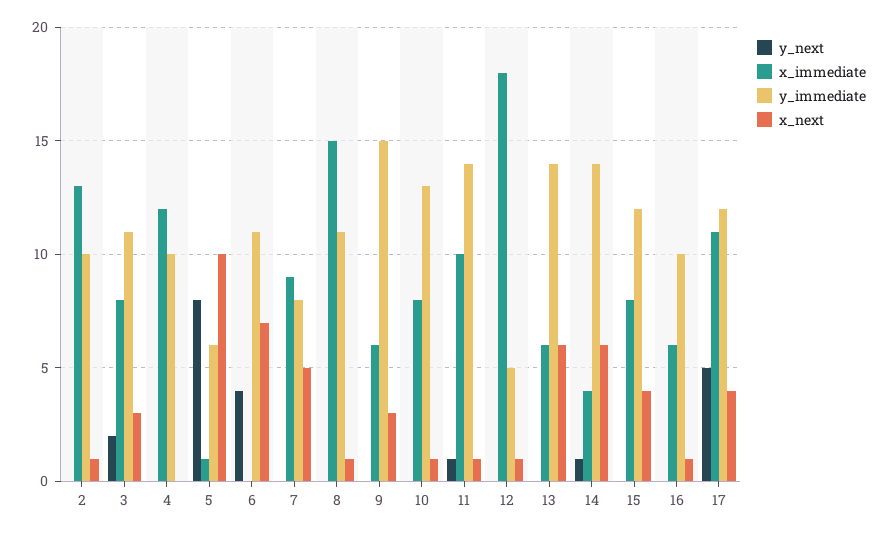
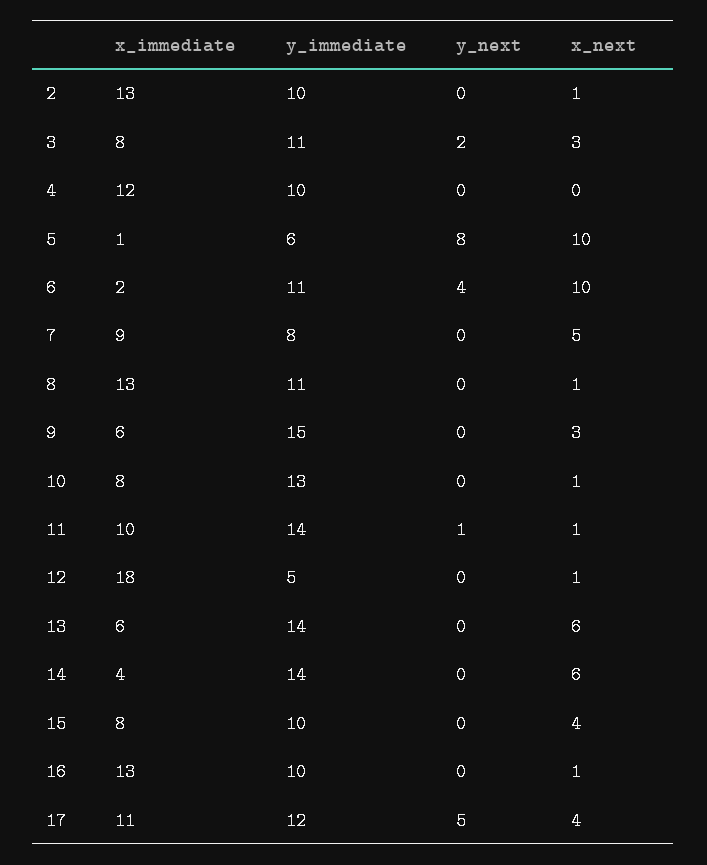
  {
    "y_next": {
      "2": 0,
      "3": 2,
      "4": 0,
      "5": 8,
      "6": 4,
      "7": 0,
      "8": 0,
      "9": 0,
      "10": 0,
      "11": 1,
      "12": 0,
      "13": 0,
-     "14": 1,
+     "14": 0,
      "15": 0,
      "16": 0,
      "17": 5
    },
    "x_immediate": {
      "2": 13,
      "3": 8,
      "4": 12,
      "5": 1,
-     "6": 0,
+     "6": 2,
      "7": 9,
-     "8": 15,
+     "8": 13,
      "9": 6,
      "10": 8,
      "11": 10,
      "12": 18,
      "13": 6,
      "14": 4,
      "15": 8,
-     "16": 6,
+     "16": 13,
      "17": 11
    },
    "y_immediate": {
      "2": 10,
      "3": 11,
      "4": 10,
      "5": 6,
      "6": 11,
      "7": 8,
      "8": 11,
      "9": 15,
      "10": 13,
      "11": 14,
      "12": 5,
      "13": 14,
      "14": 14,
-     "15": 12,
+     "15": 10,
      "16": 10,
      "17": 12
    },
    "x_next": {
      "2": 1,
      "3": 3,
      "4": 0,
      "5": 10,
-     "6": 7,
+     "6": 10,
      "7": 5,
      "8": 1,
      "9": 3,
      "10": 1,
      "11": 1,
      "12": 1,
      "13": 6,
      "14": 6,
      "15": 4,
      "16": 1,
      "17": 4
    }
  }

